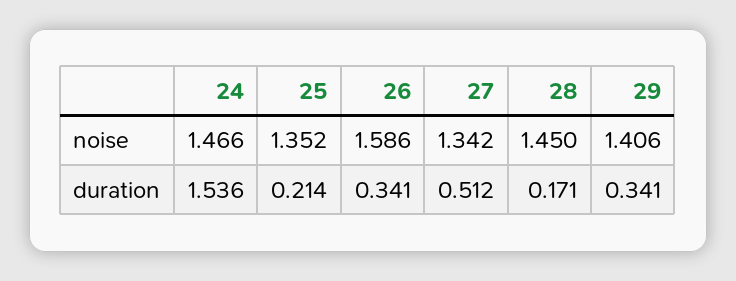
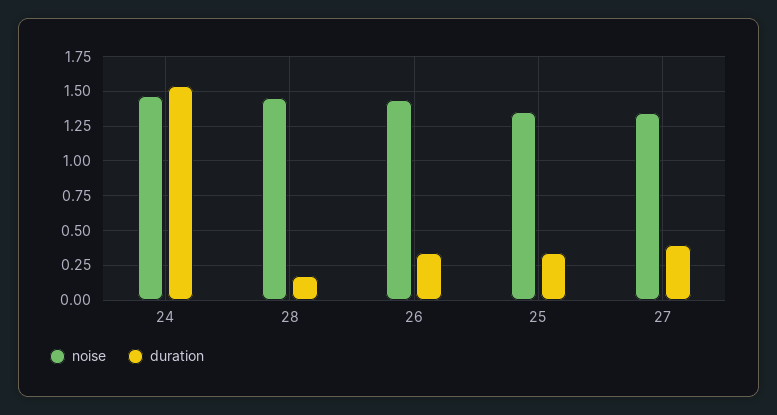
  {
    "noise": {
      "24": 1.466,
      "25": 1.352,
-     "26": 1.586,
+     "26": 1.45,
      "27": 1.342,
-     "28": 1.45,
+     "28": 1.45
-     "29": 1.406
    },
    "duration": {
      "24": 1.536,
-     "25": 0.214,
+     "25": 0.35,
      "26": 0.341,
-     "27": 0.512,
+     "27": 0.4,
-     "28": 0.171,
+     "28": 0.171
-     "29": 0.341
    }
  }

